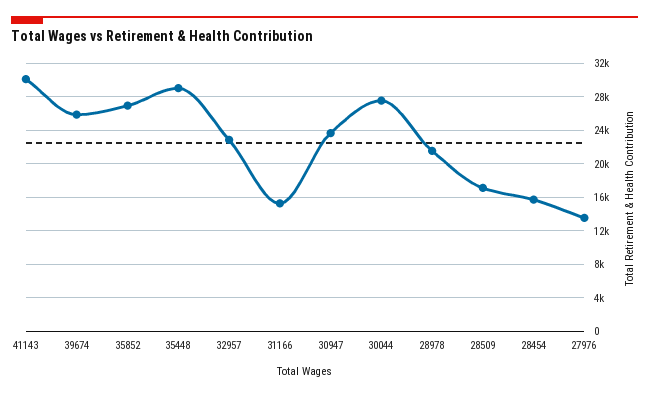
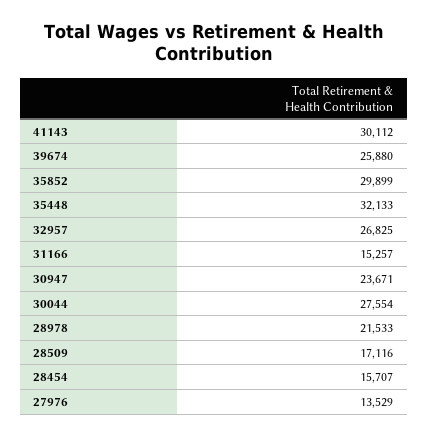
  {
    "41143": 30112,
    "39674": 25880,
-   "35852": 27000,
+   "35852": 29899,
-   "35448": 29000,
+   "35448": 32133,
-   "32957": 23000,
+   "32957": 26825,
    "31166": 15257,
    "30947": 23671,
    "30044": 27554,
    "28978": 21533,
    "28509": 17116,
    "28454": 15707,
    "27976": 13529
  }

